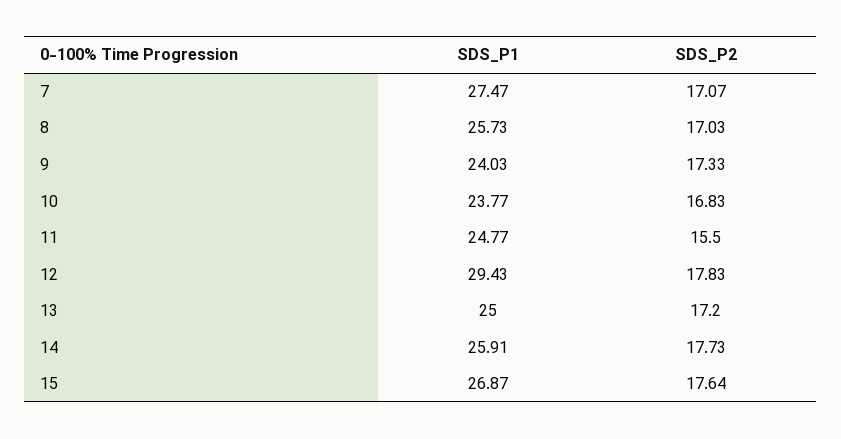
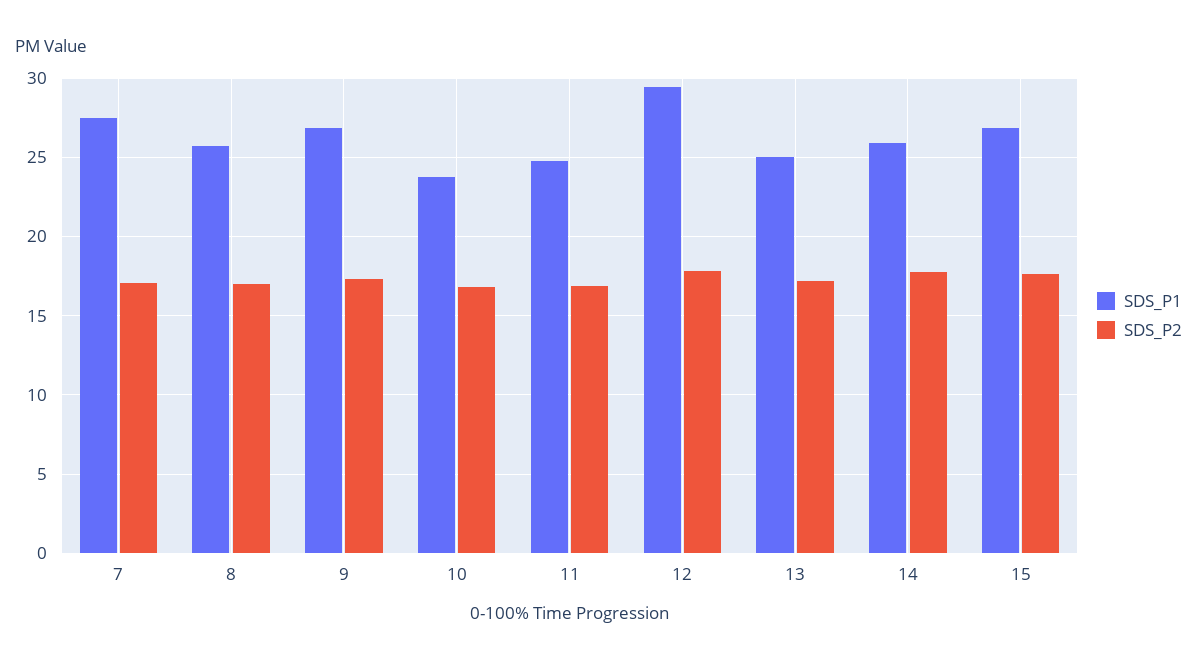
  {
    "SDS_P1": {
      "7": 27.47,
      "8": 25.73,
-     "9": 24.03,
+     "9": 27,
      "10": 23.77,
      "11": 24.77,
      "12": 29.43,
      "13": 25,
      "14": 25.91,
      "15": 26.87
    },
    "SDS_P2": {
      "7": 17.07,
      "8": 17.03,
      "9": 17.33,
      "10": 16.83,
-     "11": 15.5,
+     "11": 17,
      "12": 17.83,
      "13": 17.2,
      "14": 17.73,
      "15": 17.64
    }
  }

